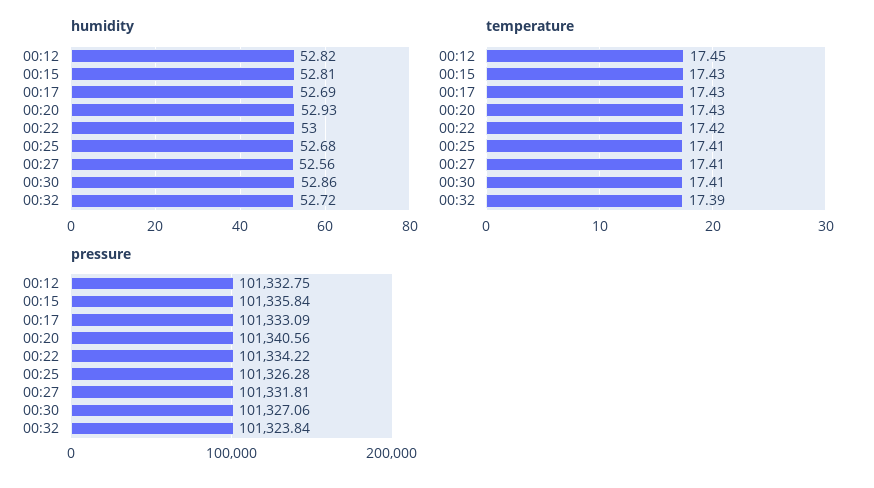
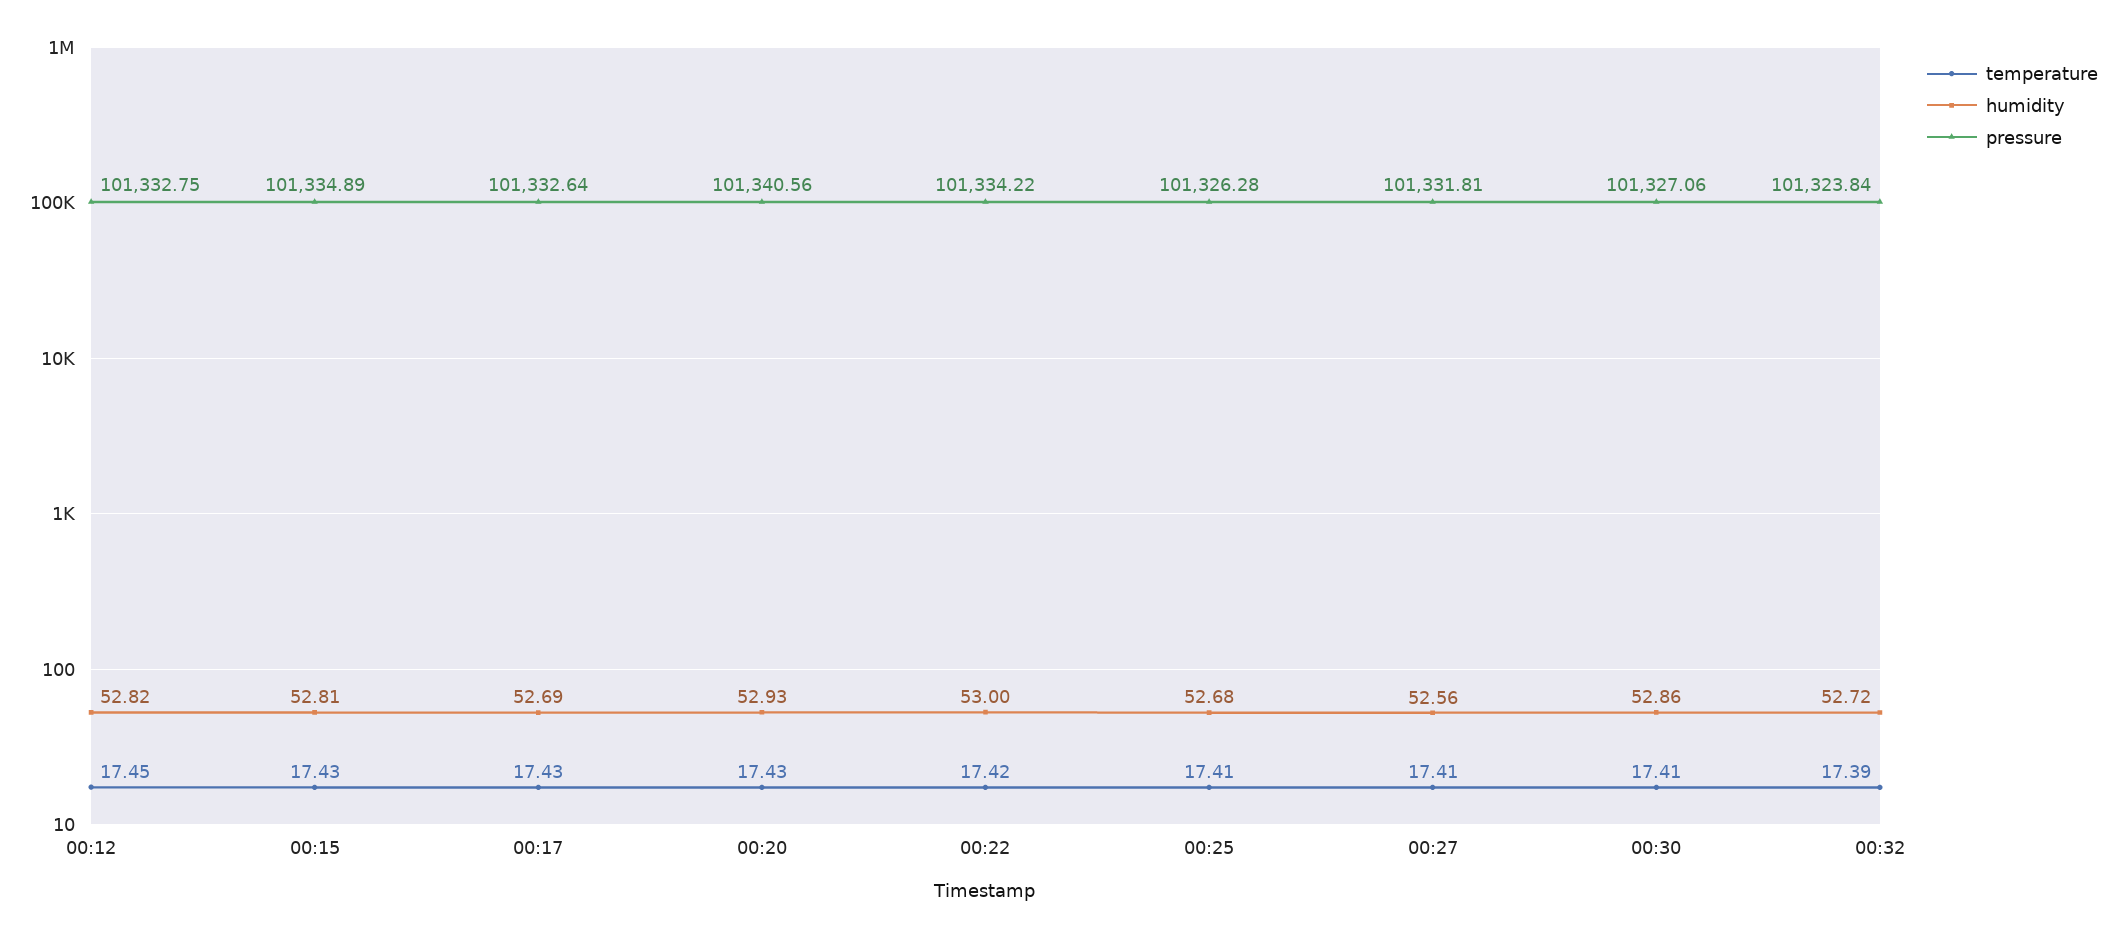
  {
    "humidity": {
      "00:12": 52.82,
      "00:15": 52.81,
      "00:17": 52.69,
      "00:20": 52.93,
      "00:22": 53,
      "00:25": 52.68,
      "00:27": 52.56,
      "00:30": 52.86,
      "00:32": 52.72
    },
    "temperature": {
      "00:12": 17.45,
      "00:15": 17.43,
      "00:17": 17.43,
      "00:20": 17.43,
      "00:22": 17.42,
      "00:25": 17.41,
      "00:27": 17.41,
      "00:30": 17.41,
      "00:32": 17.39
    },
    "pressure": {
      "00:12": 101332.75,
-     "00:15": 101335.84,
+     "00:15": 101334.89,
-     "00:17": 101333.09,
+     "00:17": 101332.64,
      "00:20": 101340.56,
      "00:22": 101334.22,
      "00:25": 101326.28,
      "00:27": 101331.81,
      "00:30": 101327.06,
      "00:32": 101323.84
    }
  }

